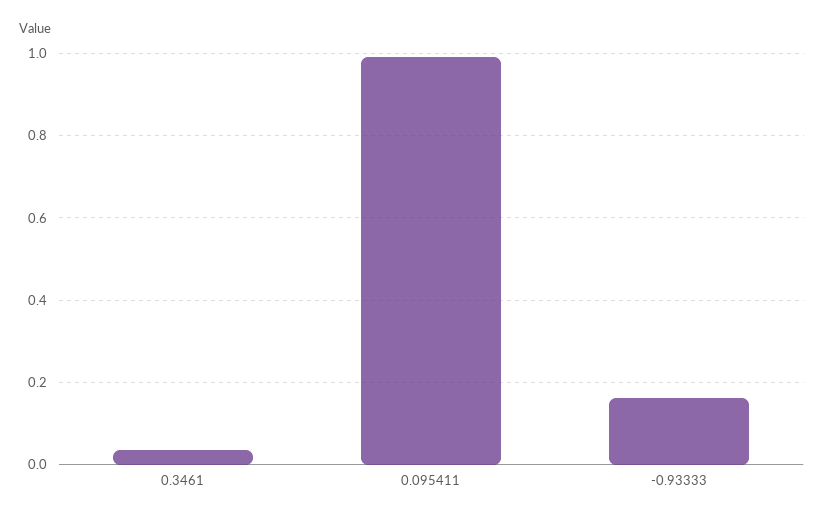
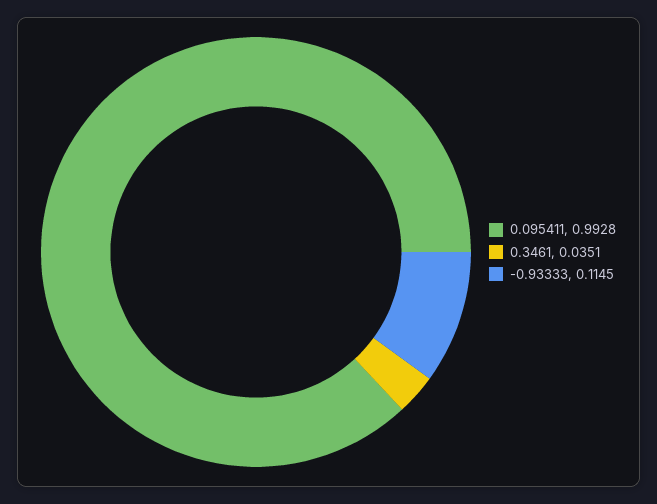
  {
    "0.3461": 0.0351,
    "0.095411": 0.9928,
-   "-0.93333": 0.16
+   "-0.93333": 0.1145
  }

